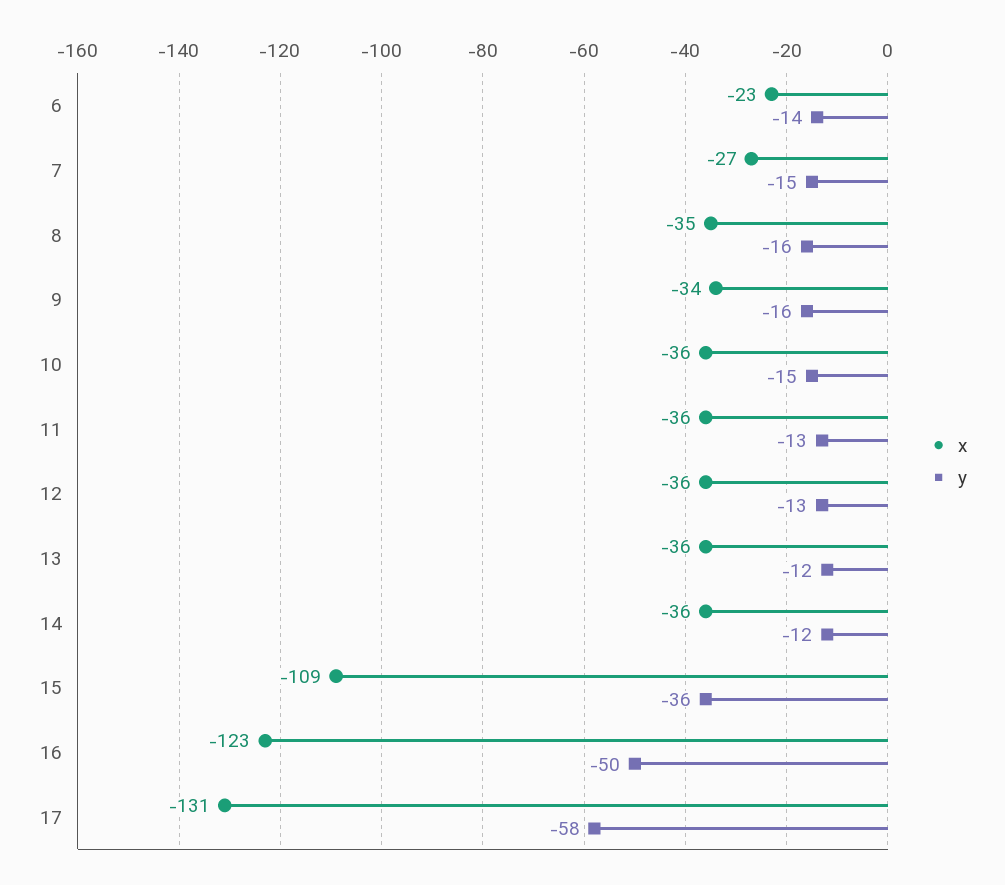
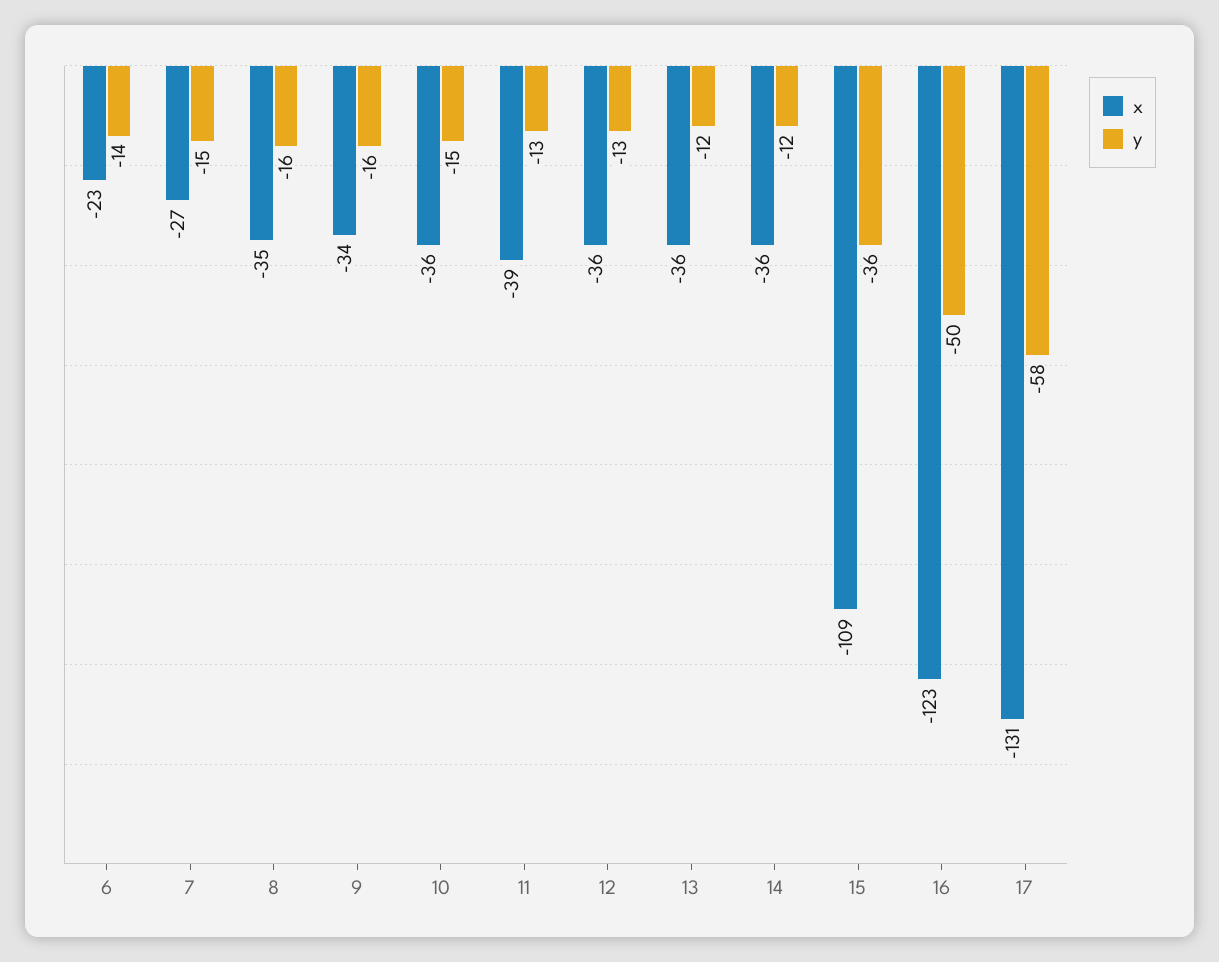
  {
    "x": {
      "6": -23,
      "7": -27,
      "8": -35,
      "9": -34,
      "10": -36,
-     "11": -36,
+     "11": -39,
      "12": -36,
      "13": -36,
      "14": -36,
      "15": -109,
      "16": -123,
      "17": -131
    },
    "y": {
      "6": -14,
      "7": -15,
      "8": -16,
      "9": -16,
      "10": -15,
      "11": -13,
      "12": -13,
      "13": -12,
      "14": -12,
      "15": -36,
      "16": -50,
      "17": -58
    }
  }

